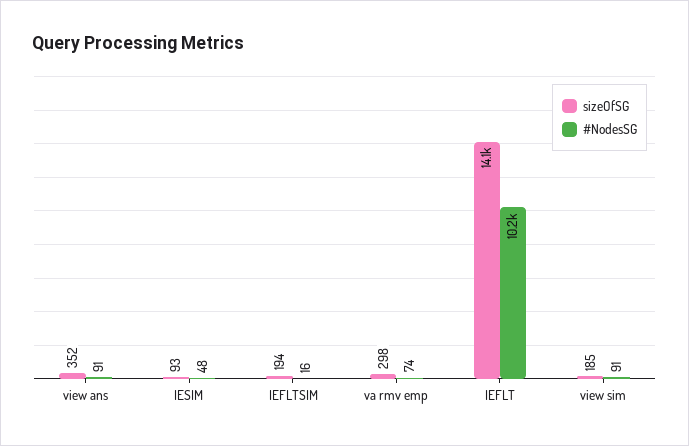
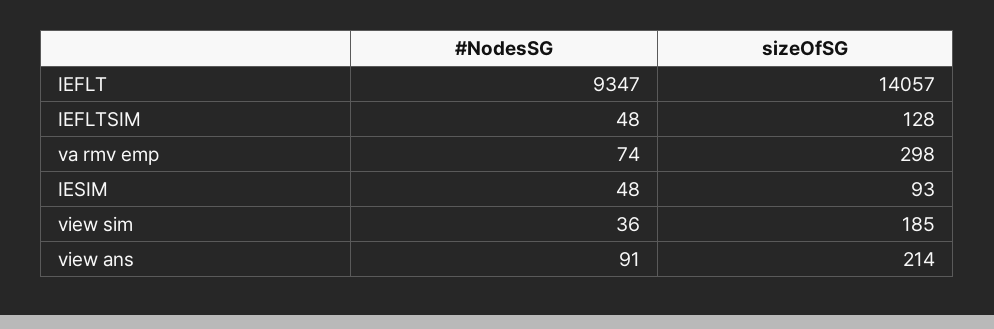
  {
    "sizeOfSG": {
-     "view ans": 352,
+     "view ans": 214,
      "IESIM": 93,
-     "IEFLTSIM": 194,
+     "IEFLTSIM": 128,
      "va rmv emp": 298,
      "IEFLT": 14057,
      "view sim": 185
    },
    "#NodesSG": {
      "view ans": 91,
      "IESIM": 48,
-     "IEFLTSIM": 16,
+     "IEFLTSIM": 48,
      "va rmv emp": 74,
-     "IEFLT": 10200,
+     "IEFLT": 9347,
-     "view sim": 91
+     "view sim": 36
    }
  }

